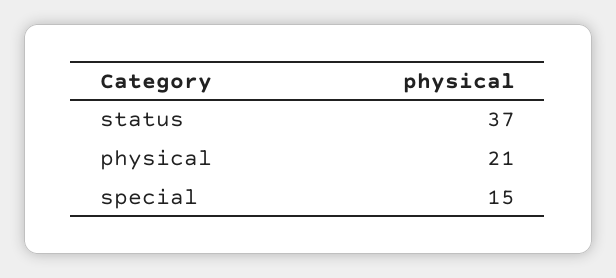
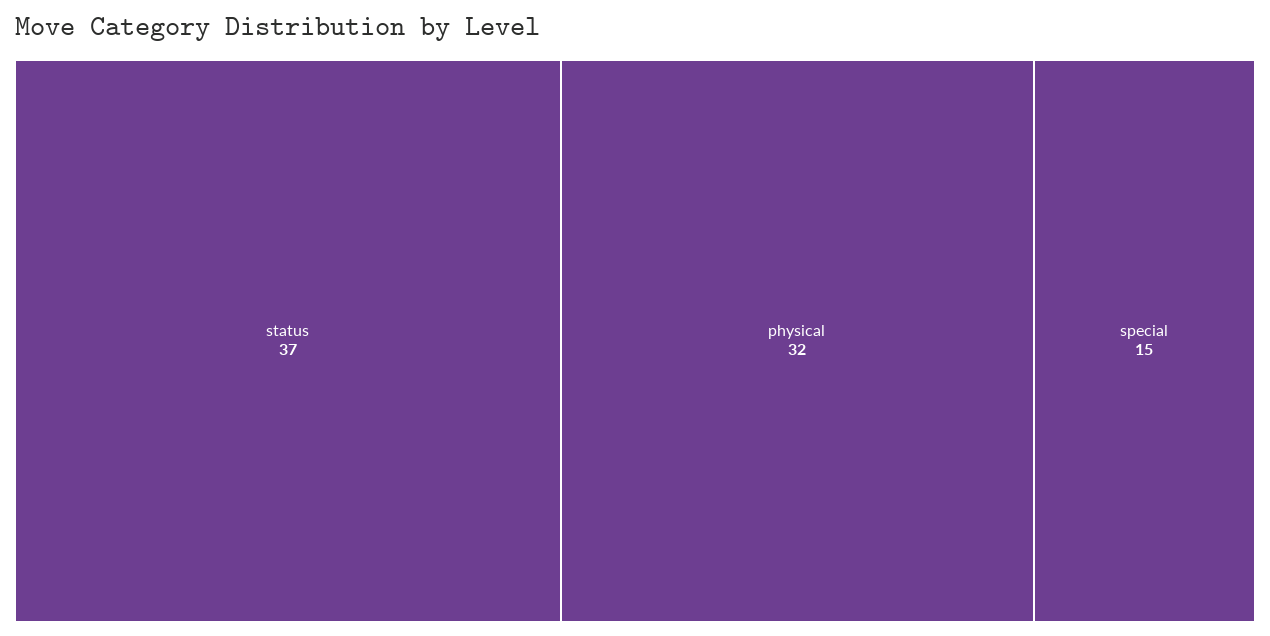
  {
    "status": 37,
-   "physical": 21,
+   "physical": 32,
    "special": 15
  }

